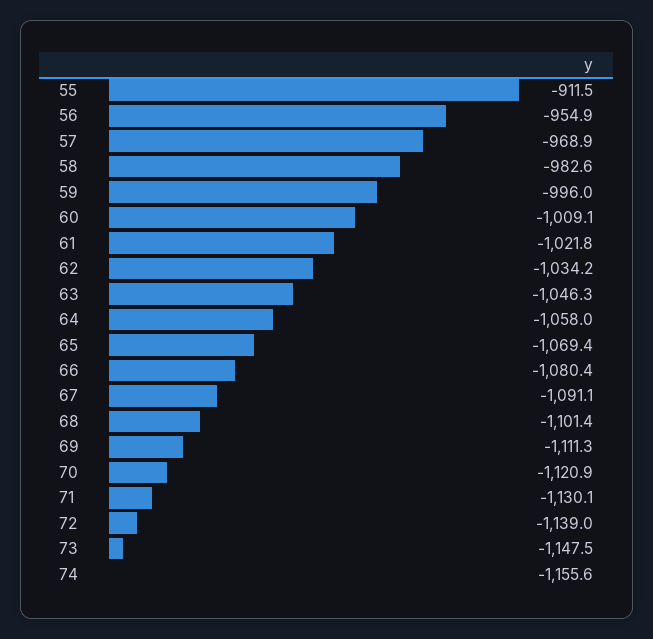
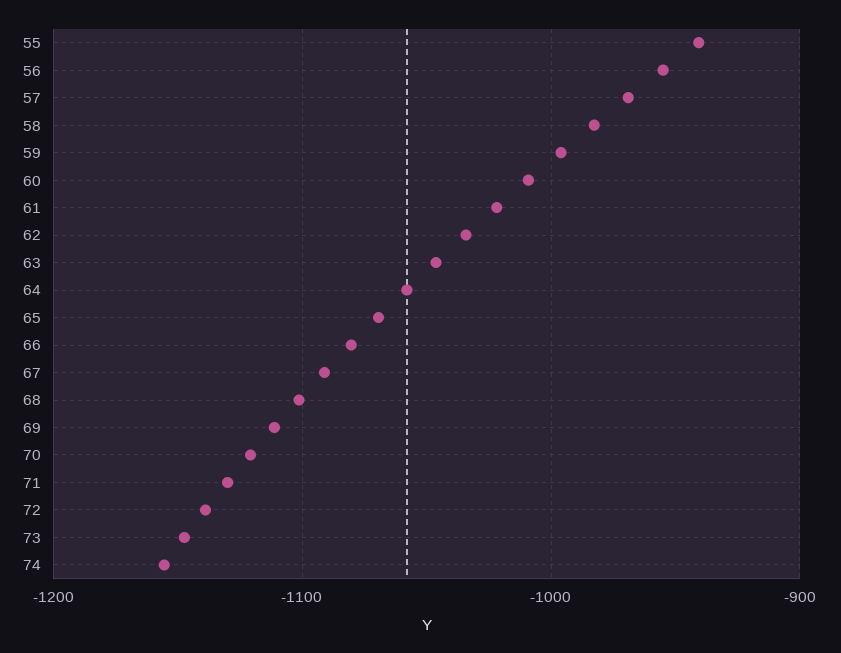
  {
-   "55": -911.5,
+   "55": -940,
    "56": -954.9,
    "57": -968.9,
    "58": -982.6,
    "59": -996,
    "60": -1009.1,
    "61": -1021.8,
    "62": -1034.2,
    "63": -1046.3,
    "64": -1058,
    "65": -1069.4,
    "66": -1080.4,
    "67": -1091.1,
    "68": -1101.4,
    "69": -1111.3,
    "70": -1120.9,
    "71": -1130.1,
    "72": -1139,
    "73": -1147.5,
    "74": -1155.6
  }

